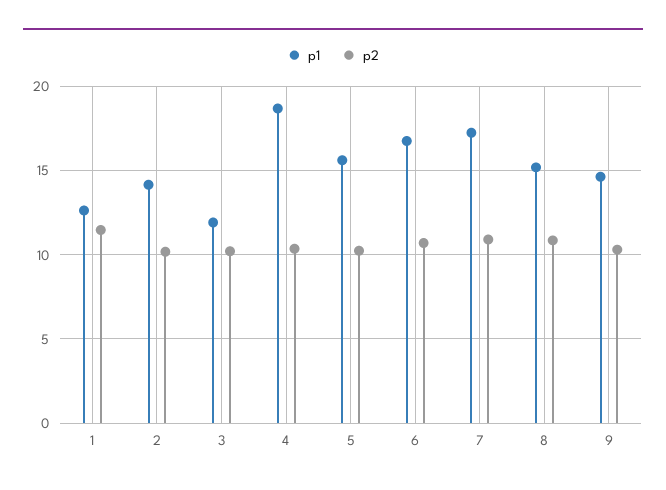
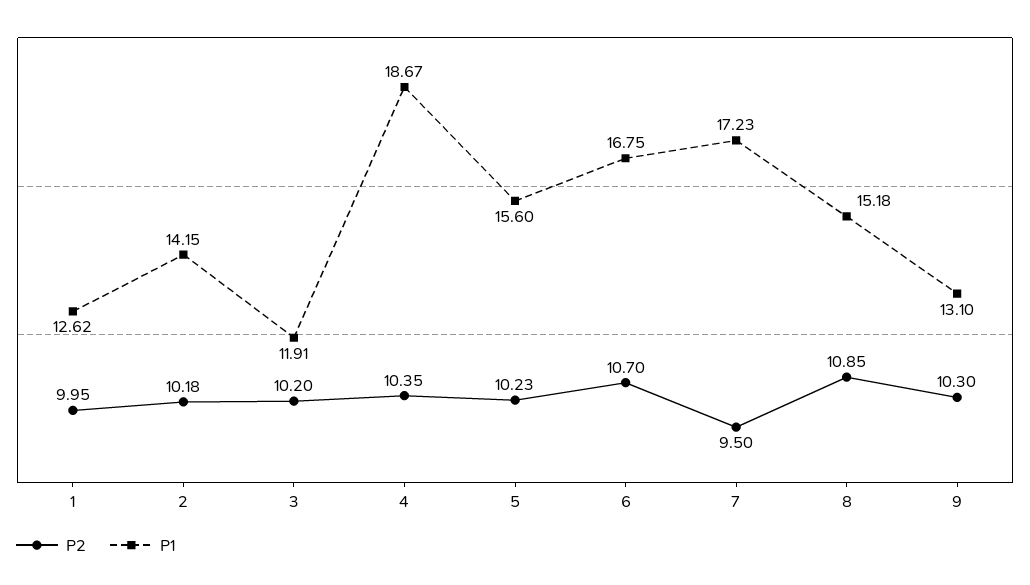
  {
    "p1": {
      "1": 12.62,
      "2": 14.15,
      "3": 11.91,
      "4": 18.67,
      "5": 15.6,
      "6": 16.75,
      "7": 17.23,
      "8": 15.18,
-     "9": 14.5
+     "9": 13.1
    },
    "p2": {
-     "1": 11.5,
+     "1": 9.95,
      "2": 10.18,
      "3": 10.2,
      "4": 10.35,
      "5": 10.23,
      "6": 10.7,
-     "7": 11,
+     "7": 9.5,
      "8": 10.85,
      "9": 10.3
    }
  }

